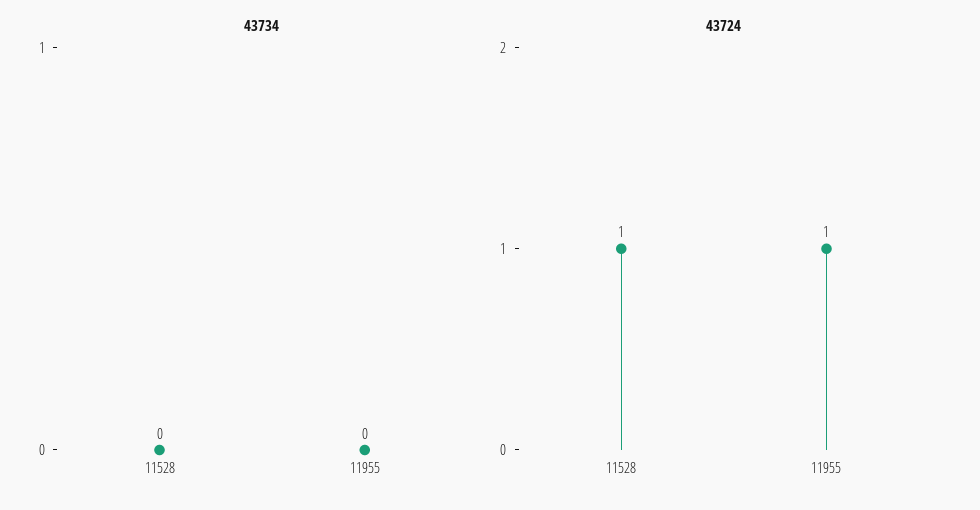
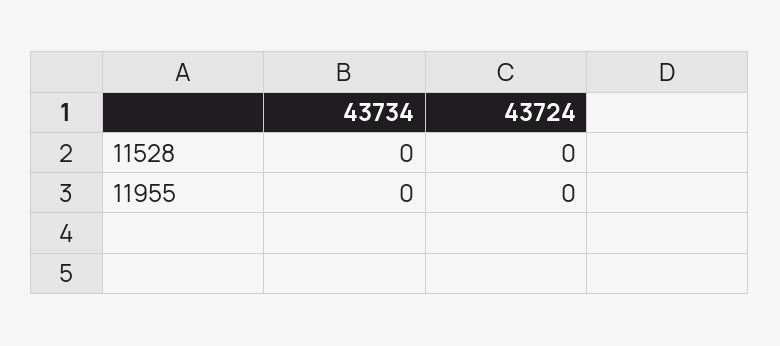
  {
    "43734": {
      "11528": 0,
      "11955": 0
    },
    "43724": {
-     "11528": 1,
+     "11528": 0,
-     "11955": 1
+     "11955": 0
    }
  }

